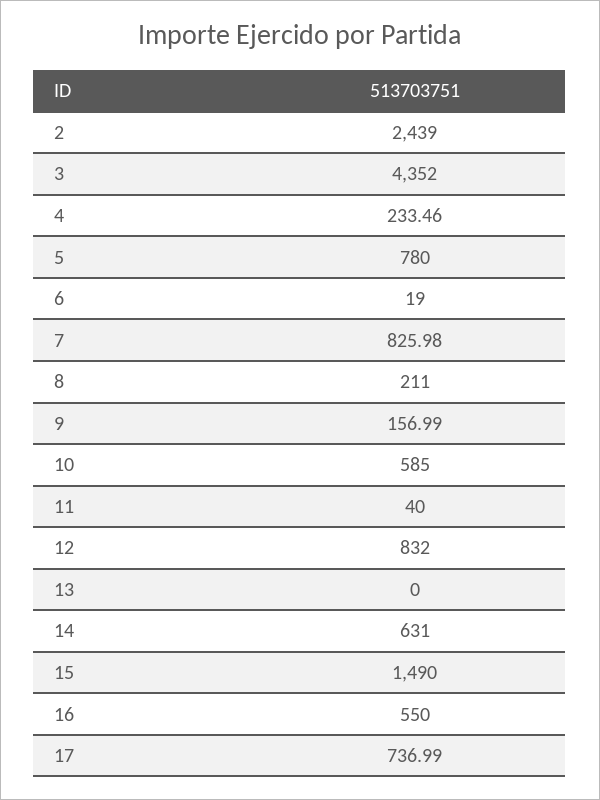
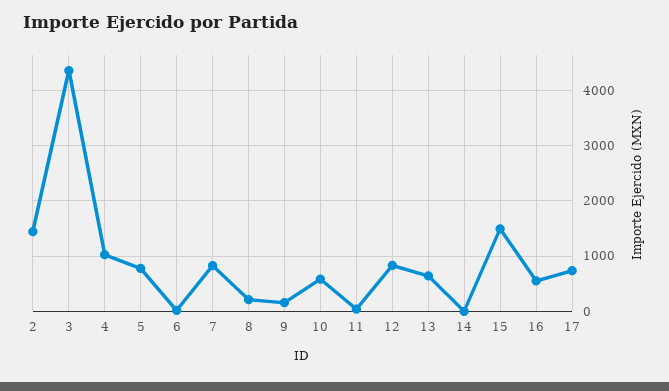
  {
-   "2": 2439,
+   "2": 1400,
    "3": 4352,
-   "4": 233.46,
+   "4": 1000,
    "5": 780,
    "6": 19,
    "7": 825.98,
    "8": 211,
    "9": 156.99,
    "10": 585,
    "11": 40,
    "12": 832,
-   "13": 0,
+   "13": 600,
-   "14": 631,
+   "14": 0,
    "15": 1490,
    "16": 550,
    "17": 736.99
  }

